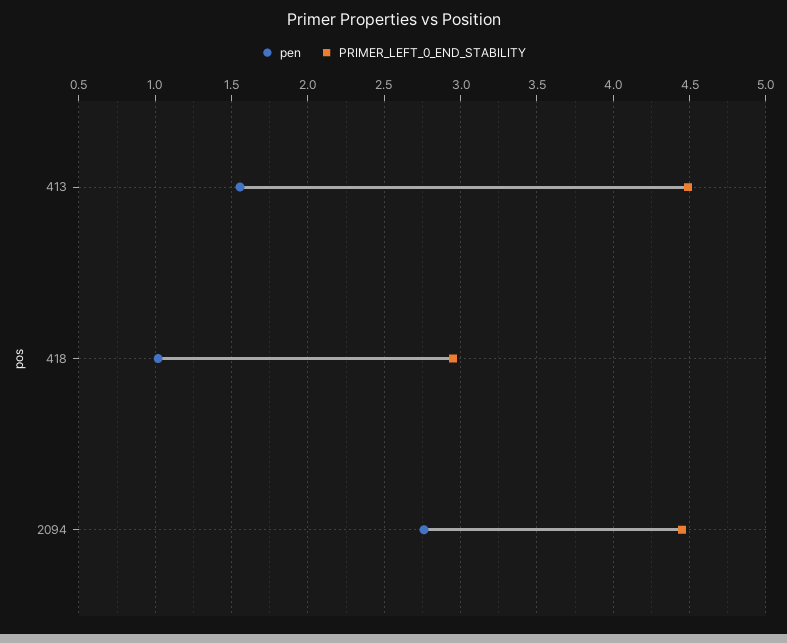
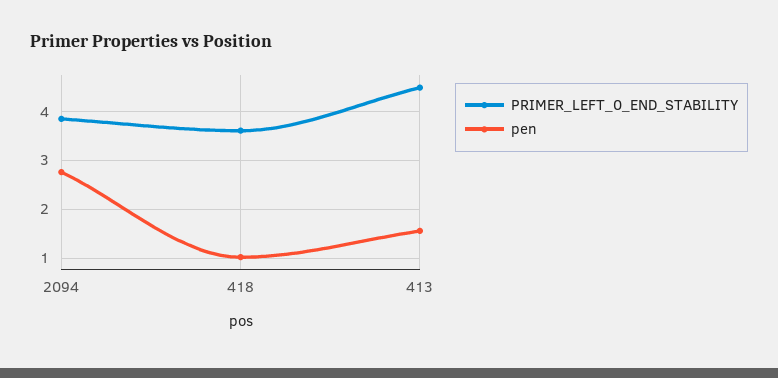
  {
    "pen": {
      "413": 1.55,
      "418": 1,
      "2094": 2.75
    },
    "PRIMER_LEFT_0_END_STABILITY": {
      "413": 4.5,
-     "418": 2.95,
+     "418": 3.6,
-     "2094": 4.45
+     "2094": 3.8
    }
  }

